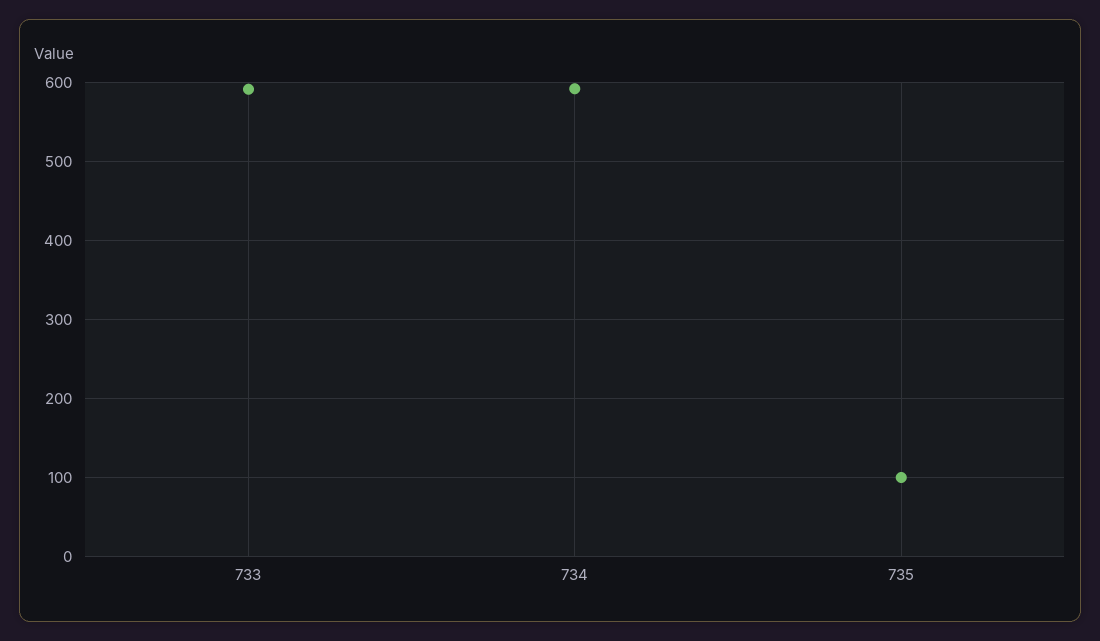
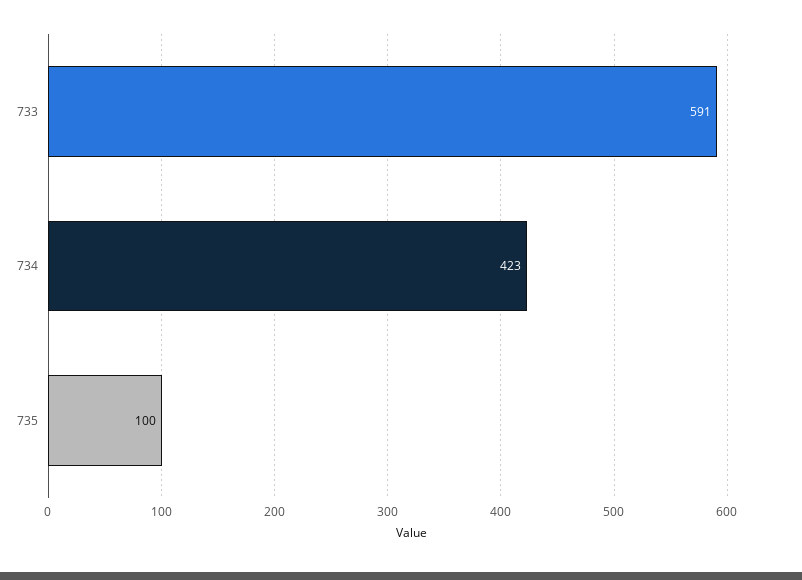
  {
    "733": 591,
-   "734": 590,
+   "734": 423,
    "735": 100
  }

